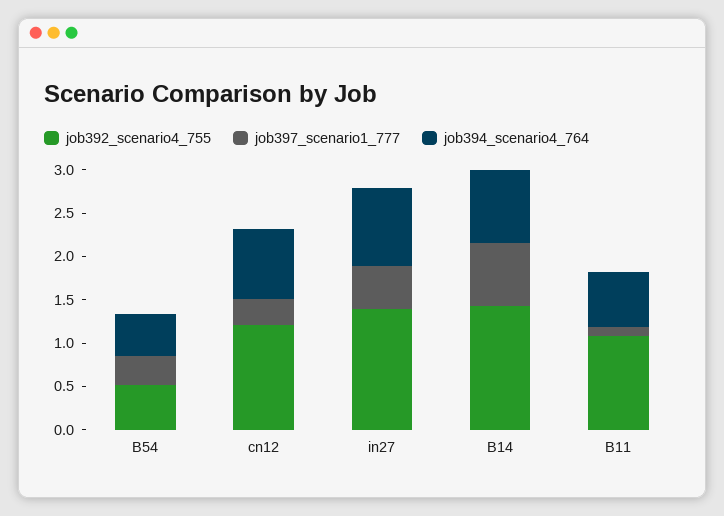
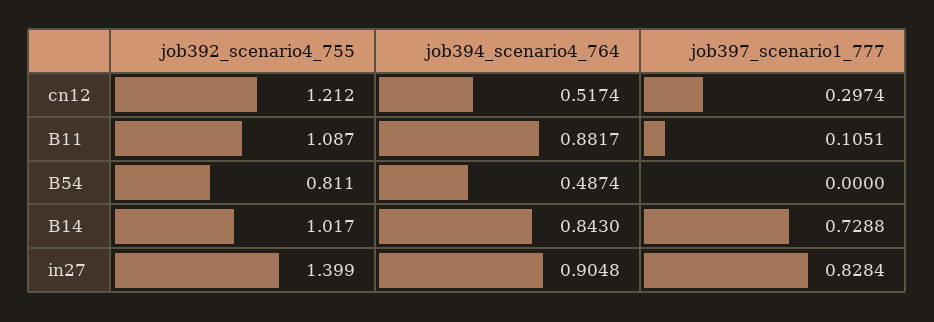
  {
    "job392_scenario4_755": {
-     "B54": 0.5,
+     "B54": 0.811,
      "cn12": 1.212,
      "in27": 1.399,
-     "B14": 1.4,
+     "B14": 1.017,
      "B11": 1.087
    },
    "job397_scenario1_777": {
-     "B54": 0.3,
+     "B54": 0,
      "cn12": 0.2974,
-     "in27": 0.5,
+     "in27": 0.8284,
      "B14": 0.7288,
      "B11": 0.1051
    },
    "job394_scenario4_764": {
      "B54": 0.4874,
-     "cn12": 0.8,
+     "cn12": 0.5174,
      "in27": 0.9048,
      "B14": 0.843,
-     "B11": 0.6
+     "B11": 0.8817
    }
  }

